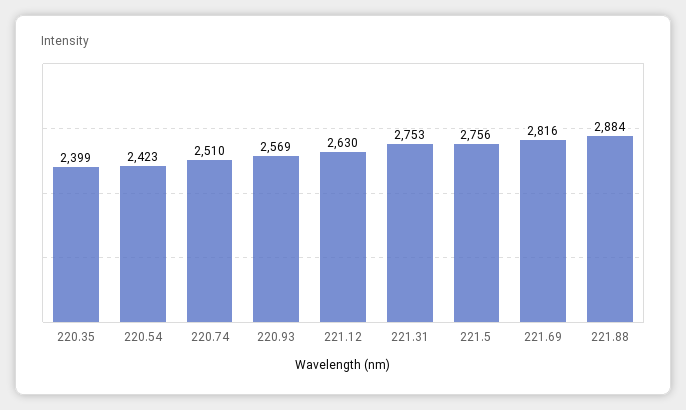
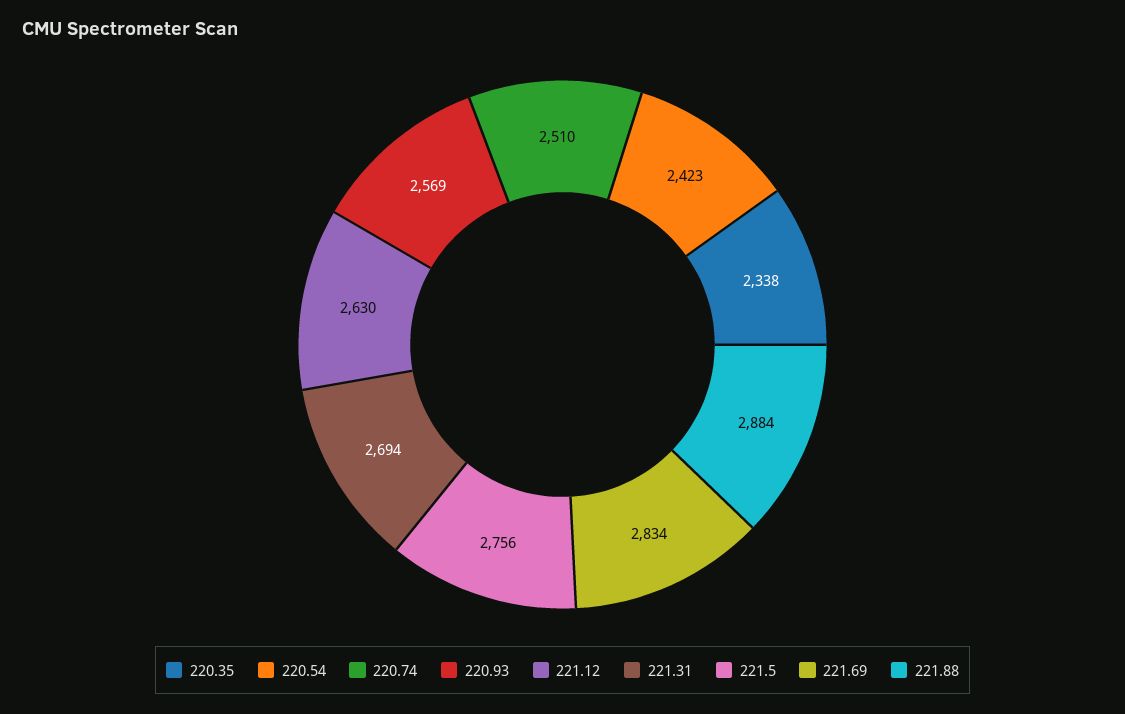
  {
-   "220.35": 2399,
+   "220.35": 2338,
    "220.54": 2423,
    "220.74": 2510,
    "220.93": 2569,
    "221.12": 2630,
-   "221.31": 2753,
+   "221.31": 2694,
    "221.5": 2756,
-   "221.69": 2816,
+   "221.69": 2834,
    "221.88": 2884
  }

